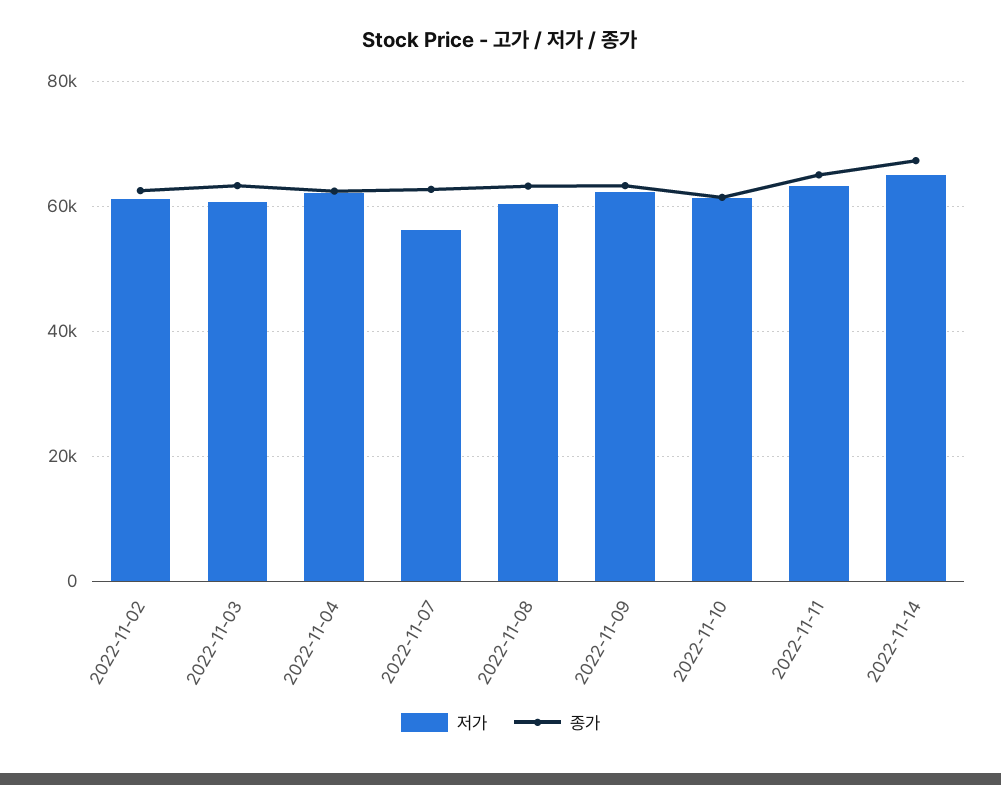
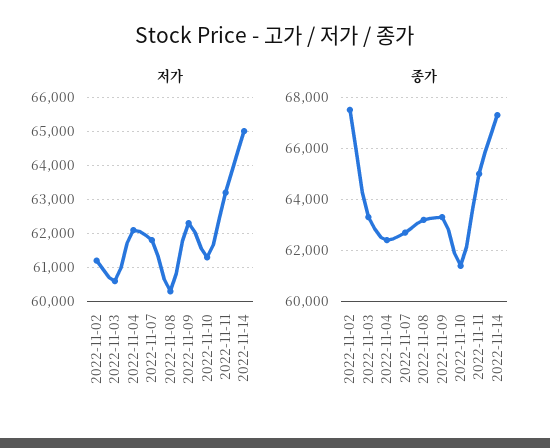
  {
    "저가": {
      "2022-11-02": 61200,
      "2022-11-03": 60600,
      "2022-11-04": 62200,
-     "2022-11-07": 56000,
+     "2022-11-07": 61800,
      "2022-11-08": 60400,
      "2022-11-09": 62400,
      "2022-11-10": 61400,
      "2022-11-11": 63200,
      "2022-11-14": 65000
    },
    "종가": {
-     "2022-11-02": 62000,
+     "2022-11-02": 67500,
      "2022-11-03": 63250,
      "2022-11-04": 62500,
      "2022-11-07": 62750,
      "2022-11-08": 63250,
      "2022-11-09": 63250,
      "2022-11-10": 61500,
      "2022-11-11": 65000,
      "2022-11-14": 67250
    }
  }

